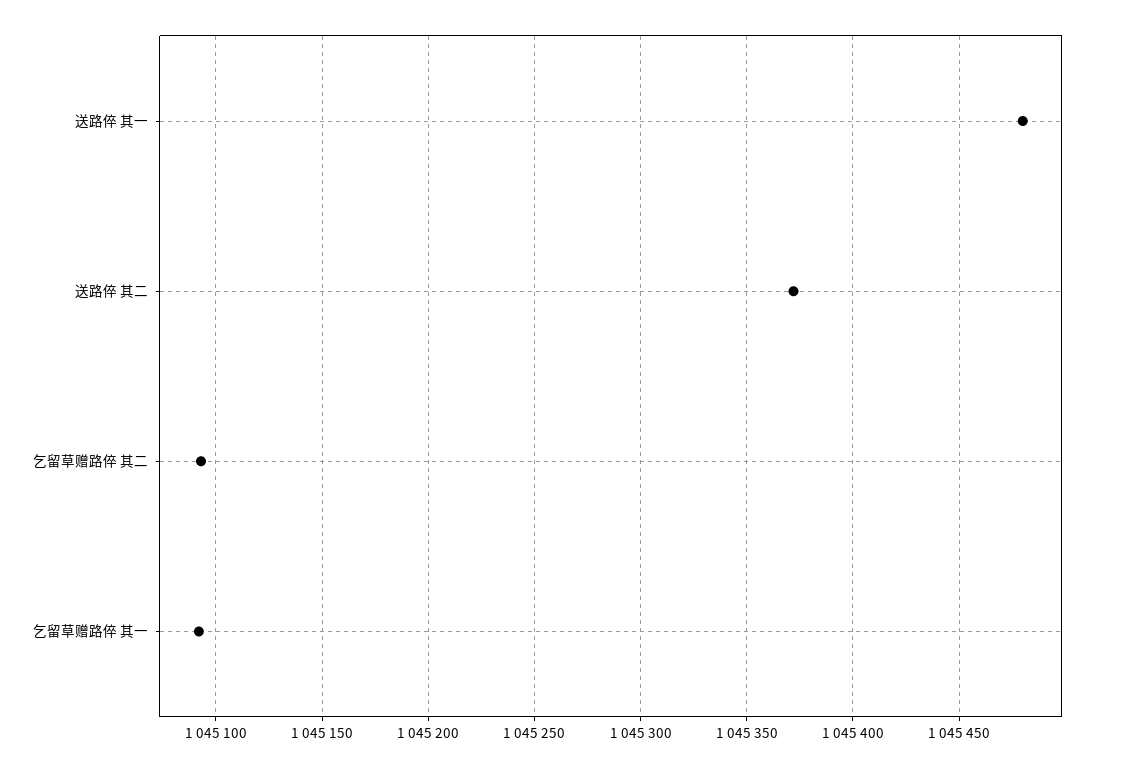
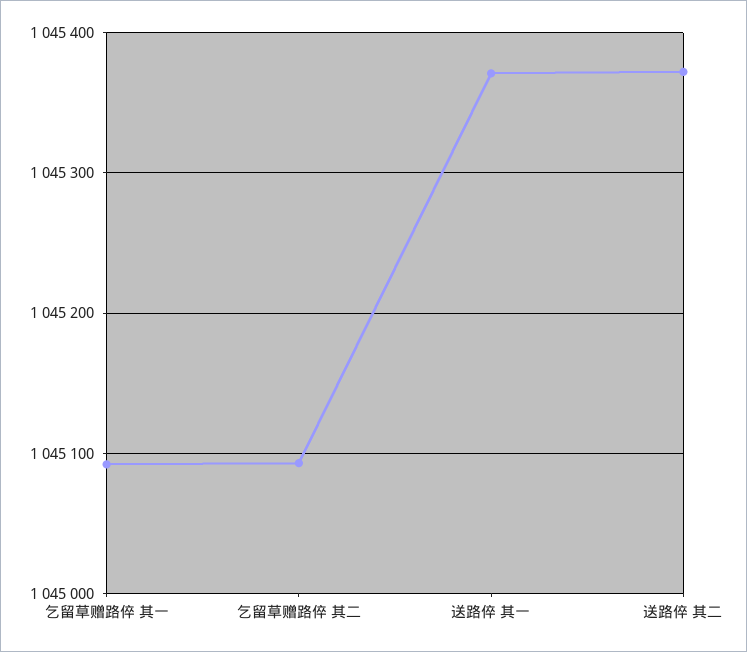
  {
-   "送路倅 其一": 1045480,
+   "送路倅 其一": 1045370,
    "送路倅 其二": 1045370,
    "乞留草赠路倅 其二": 1045095,
    "乞留草赠路倅 其一": 1045090
  }

